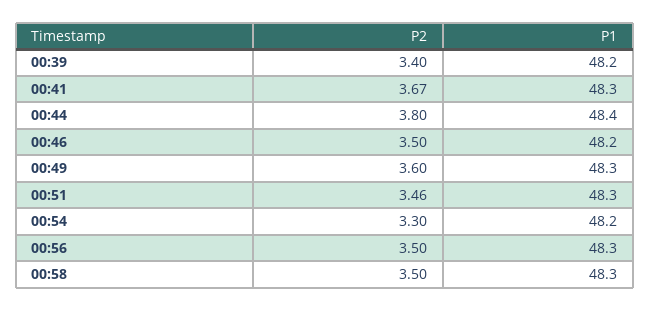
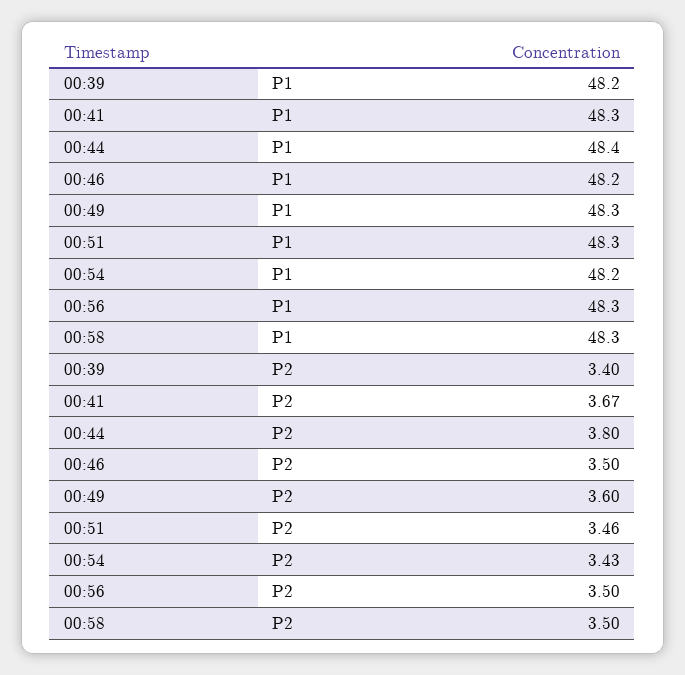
  {
    "P2": {
      "00:39": 3.4,
      "00:41": 3.67,
      "00:44": 3.8,
      "00:46": 3.5,
      "00:49": 3.6,
      "00:51": 3.46,
-     "00:54": 3.3,
+     "00:54": 3.43,
      "00:56": 3.5,
      "00:58": 3.5
    },
    "P1": {
      "00:39": 48.2,
      "00:41": 48.3,
      "00:44": 48.4,
      "00:46": 48.2,
      "00:49": 48.3,
      "00:51": 48.3,
      "00:54": 48.2,
      "00:56": 48.3,
      "00:58": 48.3
    }
  }

